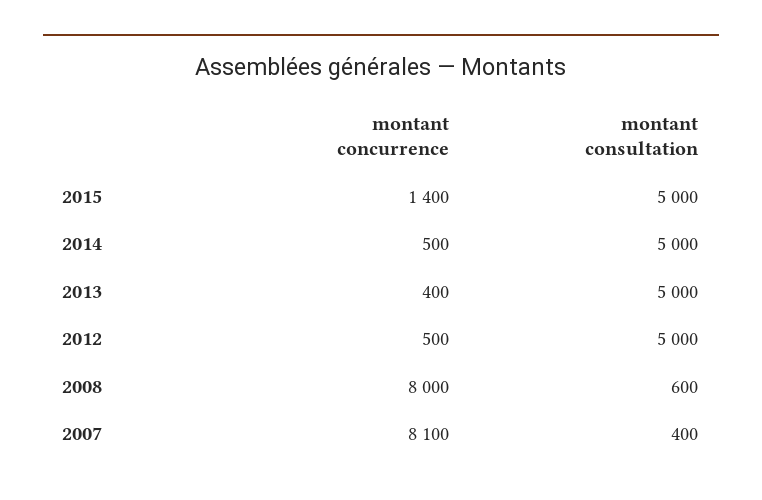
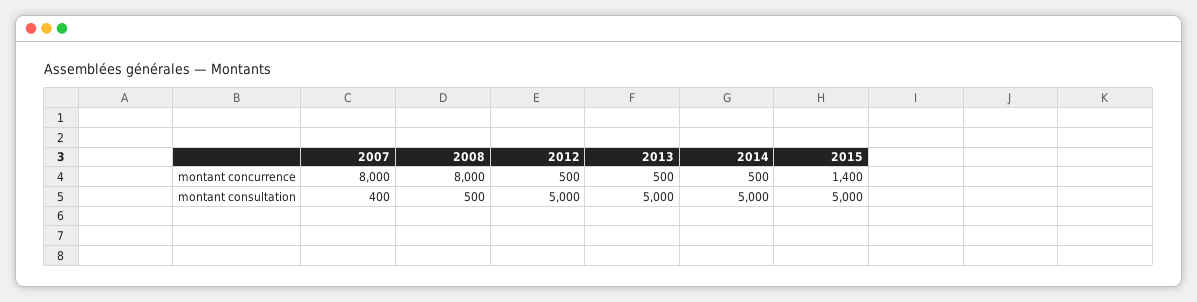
  {
    "montant concurrence": {
      "2015": 1400,
      "2014": 500,
-     "2013": 400,
+     "2013": 500,
      "2012": 500,
      "2008": 8000,
-     "2007": 8100
+     "2007": 8000
    },
    "montant consultation": {
      "2015": 5000,
      "2014": 5000,
      "2013": 5000,
      "2012": 5000,
-     "2008": 600,
+     "2008": 500,
      "2007": 400
    }
  }

